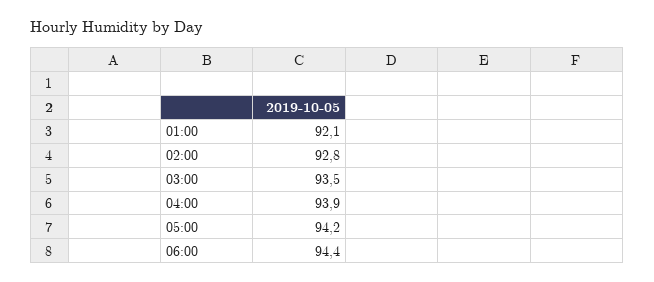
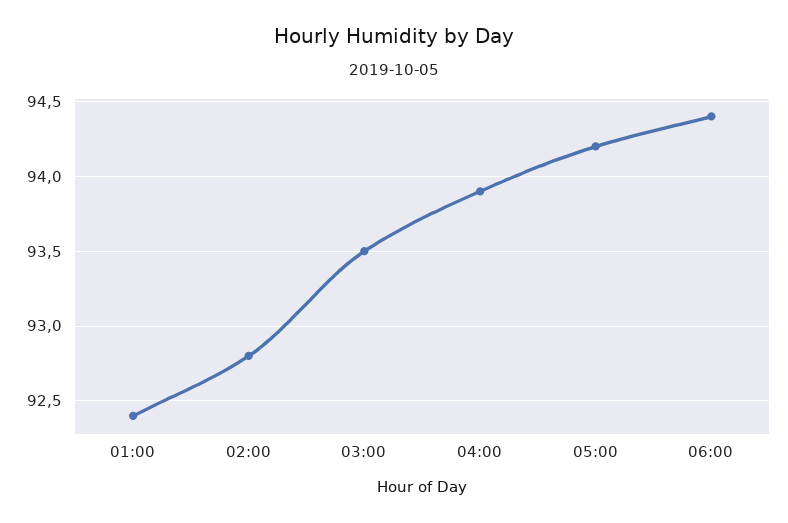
  {
-   "01:00": 92.1,
+   "01:00": 92.4,
    "02:00": 92.8,
    "03:00": 93.5,
    "04:00": 93.9,
    "05:00": 94.2,
    "06:00": 94.4
  }

